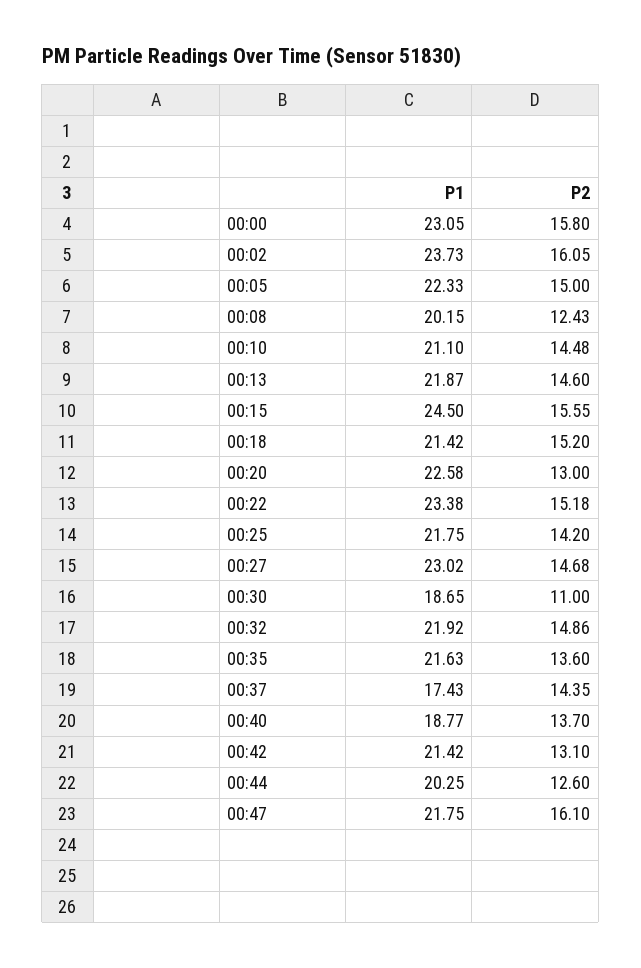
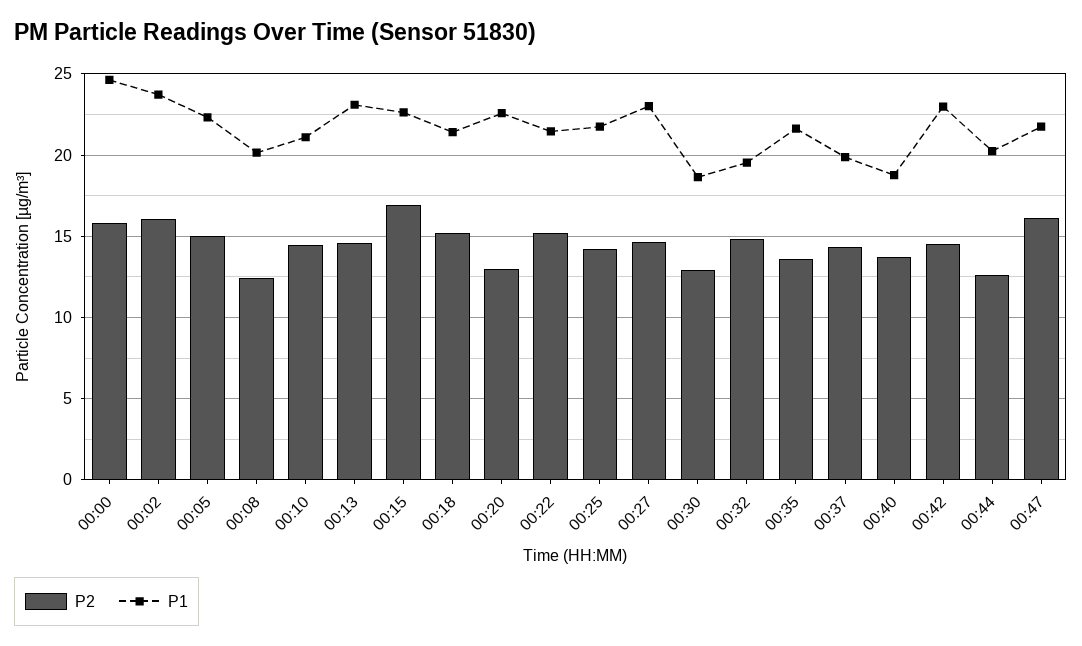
  {
    "P1": {
-     "00:00": 23.05,
+     "00:00": 24.5,
      "00:02": 23.73,
      "00:05": 22.33,
      "00:08": 20.15,
      "00:10": 21.1,
-     "00:13": 21.87,
+     "00:13": 23,
-     "00:15": 24.5,
+     "00:15": 22.5,
      "00:18": 21.42,
      "00:20": 22.58,
-     "00:22": 23.38,
+     "00:22": 21.5,
      "00:25": 21.75,
      "00:27": 23.02,
      "00:30": 18.65,
-     "00:32": 21.92,
+     "00:32": 19.5,
      "00:35": 21.63,
-     "00:37": 17.43,
+     "00:37": 20,
      "00:40": 18.77,
-     "00:42": 21.42,
+     "00:42": 23,
      "00:44": 20.25,
      "00:47": 21.75
    },
    "P2": {
      "00:00": 15.8,
      "00:02": 16.05,
      "00:05": 15,
      "00:08": 12.43,
      "00:10": 14.48,
      "00:13": 14.6,
-     "00:15": 15.55,
+     "00:15": 17,
      "00:18": 15.2,
      "00:20": 13,
      "00:22": 15.18,
      "00:25": 14.2,
      "00:27": 14.68,
-     "00:30": 11,
+     "00:30": 13,
      "00:32": 14.86,
      "00:35": 13.6,
      "00:37": 14.35,
      "00:40": 13.7,
-     "00:42": 13.1,
+     "00:42": 14.5,
      "00:44": 12.6,
      "00:47": 16.1
    }
  }

